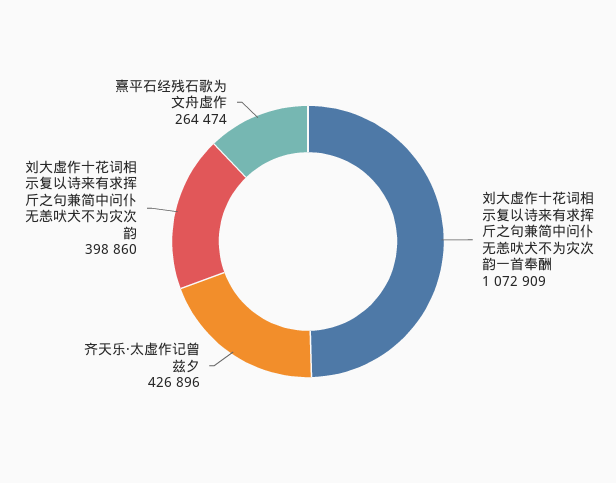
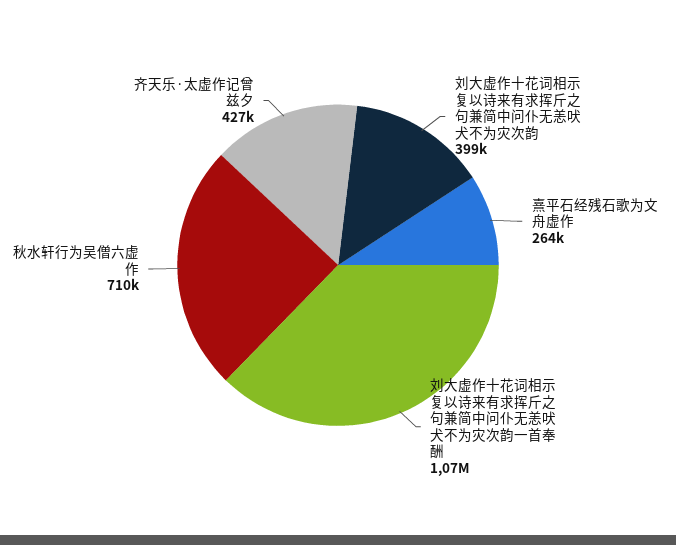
  {
    "刘大虚作十花词相示复以诗来有求挥斤之句兼简中问仆无恙吠犬不为灾次韵一首奉酬": 1072909,
    "齐天乐·太虚作记曾兹夕": 426896,
    "刘大虚作十花词相示复以诗来有求挥斤之句兼简中问仆无恙吠犬不为灾次韵": 398860,
-   "熹平石经残石歌为文舟虚作": 264474
+   "熹平石经残石歌为文舟虚作": 264474,
+   "秋水轩行为吴僧六虚作": 710000
  }

